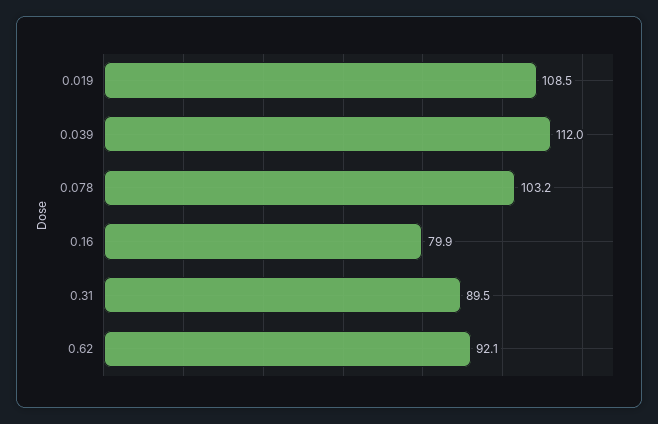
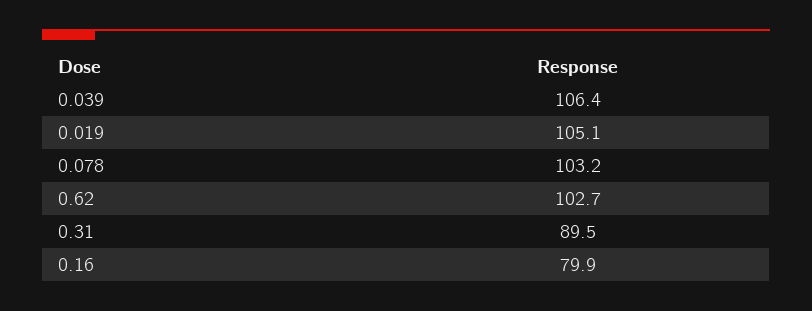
  {
-   "0.019": 108.5,
+   "0.019": 105.1,
-   "0.039": 112,
+   "0.039": 106.4,
    "0.078": 103.2,
    "0.16": 79.9,
    "0.31": 89.5,
-   "0.62": 92.1
+   "0.62": 102.7
  }

